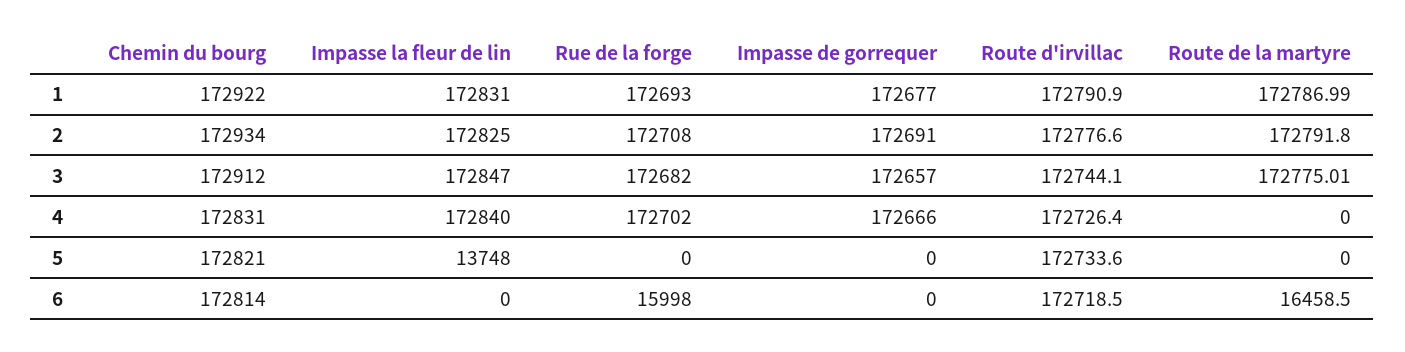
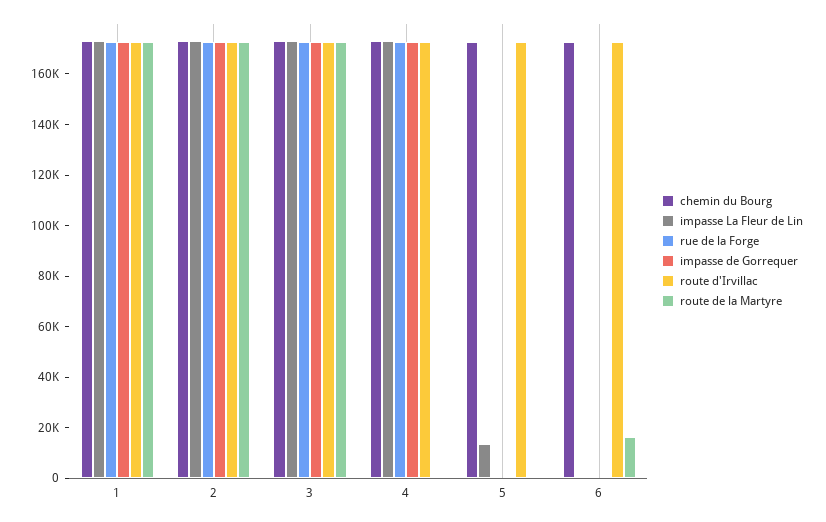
  {
    "Chemin du bourg": {
      "1": 172922,
      "2": 172934,
      "3": 172912,
      "4": 172831,
      "5": 172821,
      "6": 172814
    },
    "Impasse la fleur de lin": {
      "1": 172831,
      "2": 172825,
      "3": 172847,
      "4": 172840,
      "5": 13748,
      "6": 0
    },
    "Rue de la forge": {
      "1": 172693,
      "2": 172708,
      "3": 172682,
      "4": 172702,
      "5": 0,
-     "6": 15998
+     "6": 0
    },
    "Impasse de gorrequer": {
      "1": 172677,
      "2": 172691,
      "3": 172657,
      "4": 172666,
      "5": 0,
      "6": 0
    },
    "Route d'irvillac": {
      "1": 172790.9,
      "2": 172776.6,
      "3": 172744.1,
      "4": 172726.4,
      "5": 172733.6,
      "6": 172718.5
    },
    "Route de la martyre": {
      "1": 172786.99,
      "2": 172791.8,
      "3": 172775.01,
      "4": 0,
      "5": 0,
      "6": 16458.5
    }
  }

